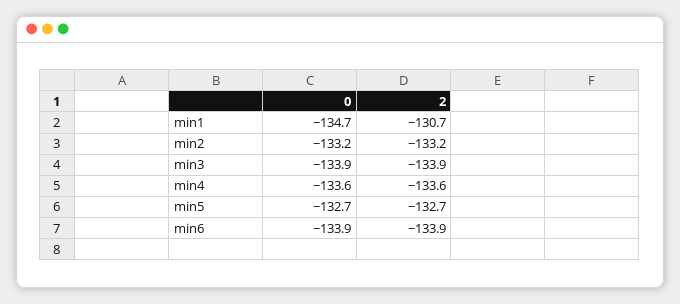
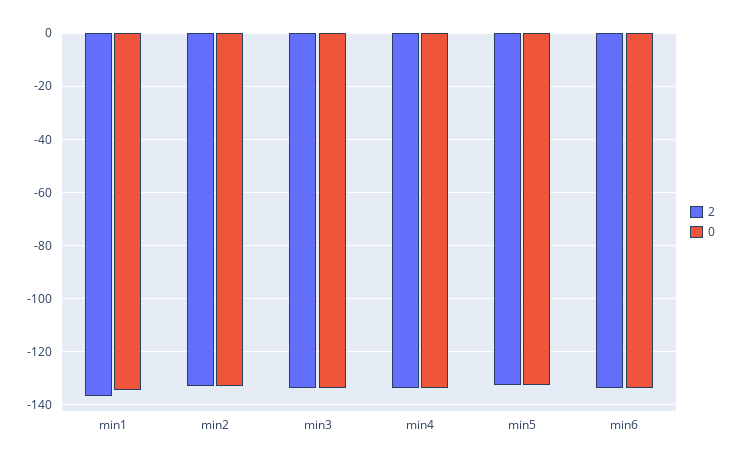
  {
    "0": {
      "min1": -134.7,
      "min2": -133.2,
      "min3": -133.9,
      "min4": -133.6,
      "min5": -132.7,
      "min6": -133.9
    },
    "2": {
-     "min1": -130.7,
+     "min1": -137.5,
      "min2": -133.2,
      "min3": -133.9,
      "min4": -133.6,
      "min5": -132.7,
      "min6": -133.9
    }
  }

